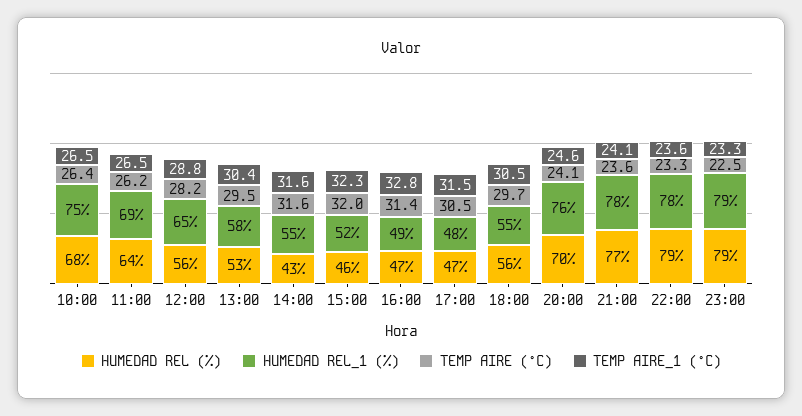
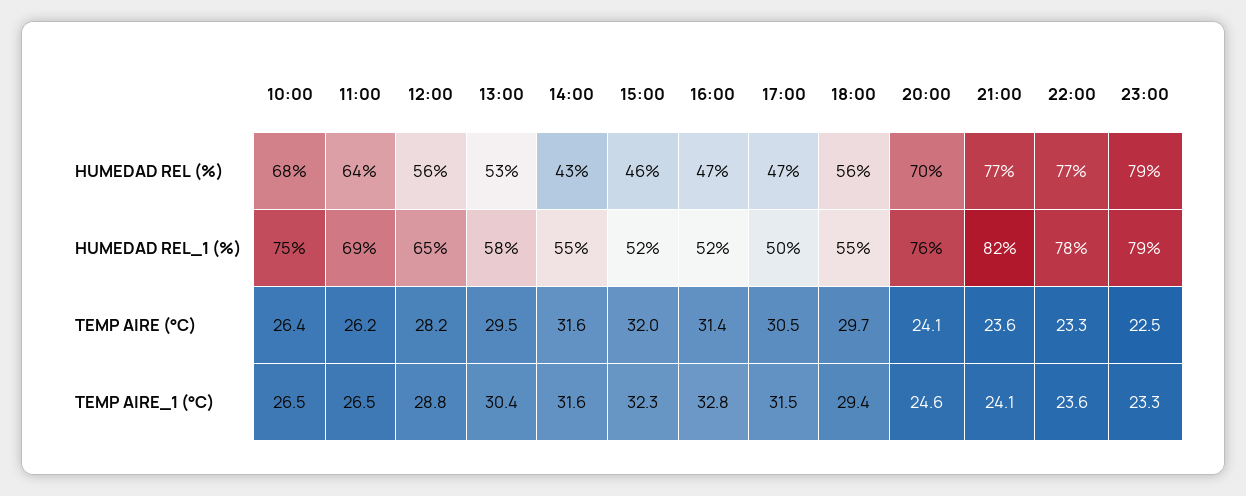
  {
    "HUMEDAD REL (%)": {
      "10:00": 68,
      "11:00": 64,
      "12:00": 56,
      "13:00": 53,
      "14:00": 43,
      "15:00": 46,
      "16:00": 47,
      "17:00": 47,
      "18:00": 56,
      "20:00": 70,
      "21:00": 77,
-     "22:00": 79,
+     "22:00": 77,
      "23:00": 79
    },
    "HUMEDAD REL_1 (%)": {
      "10:00": 75,
      "11:00": 69,
      "12:00": 65,
      "13:00": 58,
      "14:00": 55,
      "15:00": 52,
-     "16:00": 49,
+     "16:00": 52,
-     "17:00": 48,
+     "17:00": 50,
      "18:00": 55,
      "20:00": 76,
-     "21:00": 78,
+     "21:00": 82,
      "22:00": 78,
      "23:00": 79
    },
    "TEMP AIRE (°C)": {
      "10:00": 26.4,
      "11:00": 26.2,
      "12:00": 28.2,
      "13:00": 29.5,
      "14:00": 31.6,
      "15:00": 32,
      "16:00": 31.4,
      "17:00": 30.5,
      "18:00": 29.7,
      "20:00": 24.1,
      "21:00": 23.6,
      "22:00": 23.3,
      "23:00": 22.5
    },
    "TEMP AIRE_1 (°C)": {
      "10:00": 26.5,
      "11:00": 26.5,
      "12:00": 28.8,
      "13:00": 30.4,
      "14:00": 31.6,
      "15:00": 32.3,
      "16:00": 32.8,
      "17:00": 31.5,
-     "18:00": 30.5,
+     "18:00": 29.4,
      "20:00": 24.6,
      "21:00": 24.1,
      "22:00": 23.6,
      "23:00": 23.3
    }
  }

